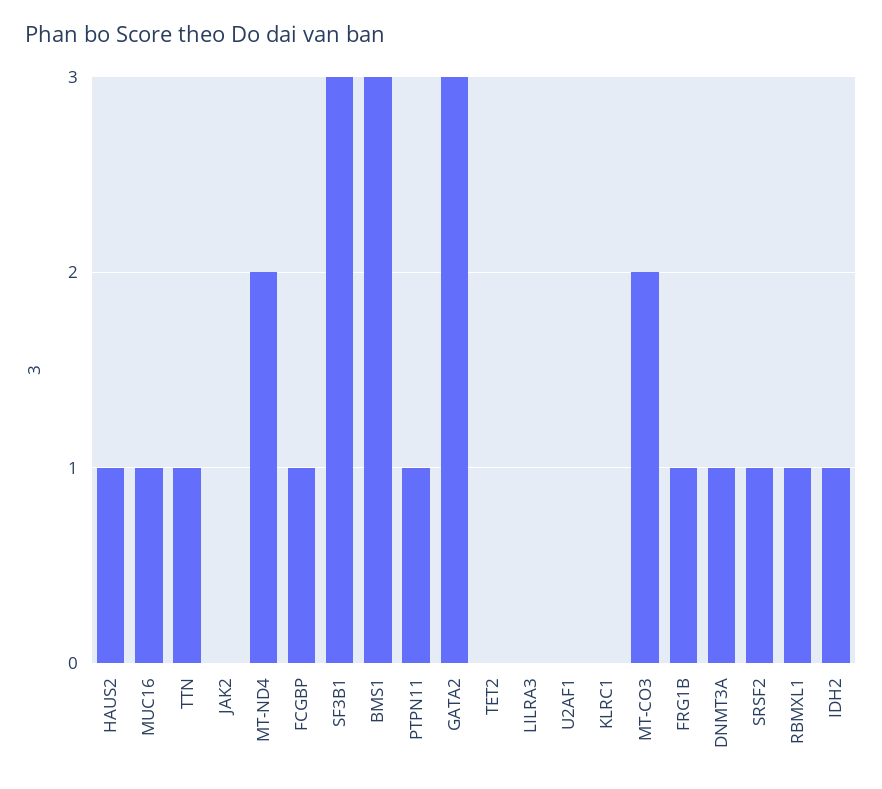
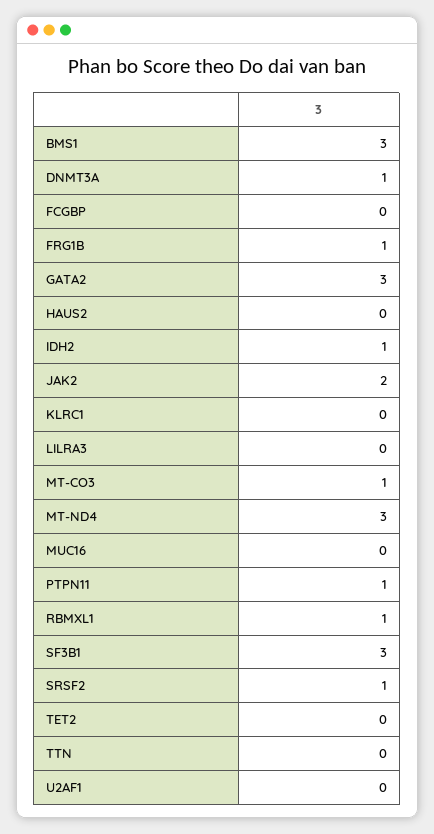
  {
-   "HAUS2": 1,
+   "HAUS2": 0,
-   "MUC16": 1,
+   "MUC16": 0,
-   "TTN": 1,
+   "TTN": 0,
-   "JAK2": 0,
+   "JAK2": 2,
-   "MT-ND4": 2,
+   "MT-ND4": 3,
-   "FCGBP": 1,
+   "FCGBP": 0,
    "SF3B1": 3,
    "BMS1": 3,
    "PTPN11": 1,
    "GATA2": 3,
    "TET2": 0,
    "LILRA3": 0,
    "U2AF1": 0,
    "KLRC1": 0,
-   "MT-CO3": 2,
+   "MT-CO3": 1,
    "FRG1B": 1,
    "DNMT3A": 1,
    "SRSF2": 1,
    "RBMXL1": 1,
    "IDH2": 1
  }

